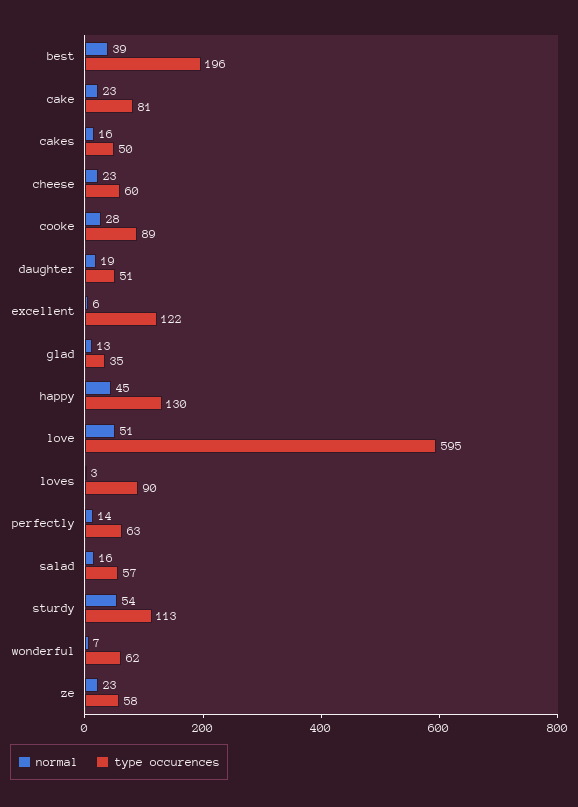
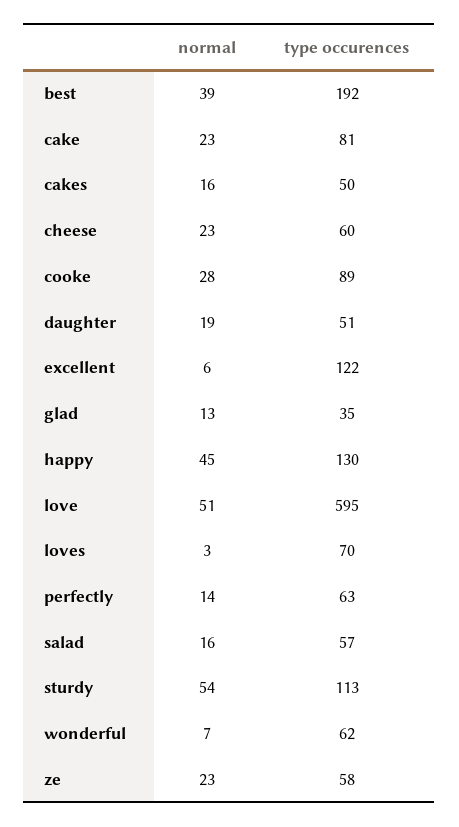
  {
    "normal": {
      "best": 39,
      "cake": 23,
      "cakes": 16,
      "cheese": 23,
      "cooke": 28,
      "daughter": 19,
      "excellent": 6,
      "glad": 13,
      "happy": 45,
      "love": 51,
      "loves": 3,
      "perfectly": 14,
      "salad": 16,
      "sturdy": 54,
      "wonderful": 7,
      "ze": 23
    },
    "type occurences": {
-     "best": 196,
+     "best": 192,
      "cake": 81,
      "cakes": 50,
      "cheese": 60,
      "cooke": 89,
      "daughter": 51,
      "excellent": 122,
      "glad": 35,
      "happy": 130,
      "love": 595,
-     "loves": 90,
+     "loves": 70,
      "perfectly": 63,
      "salad": 57,
      "sturdy": 113,
      "wonderful": 62,
      "ze": 58
    }
  }

